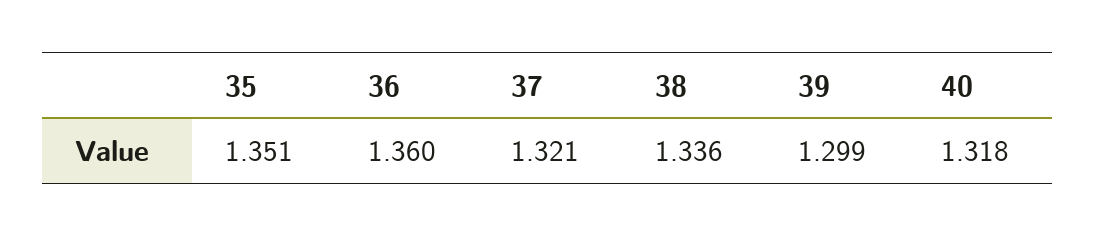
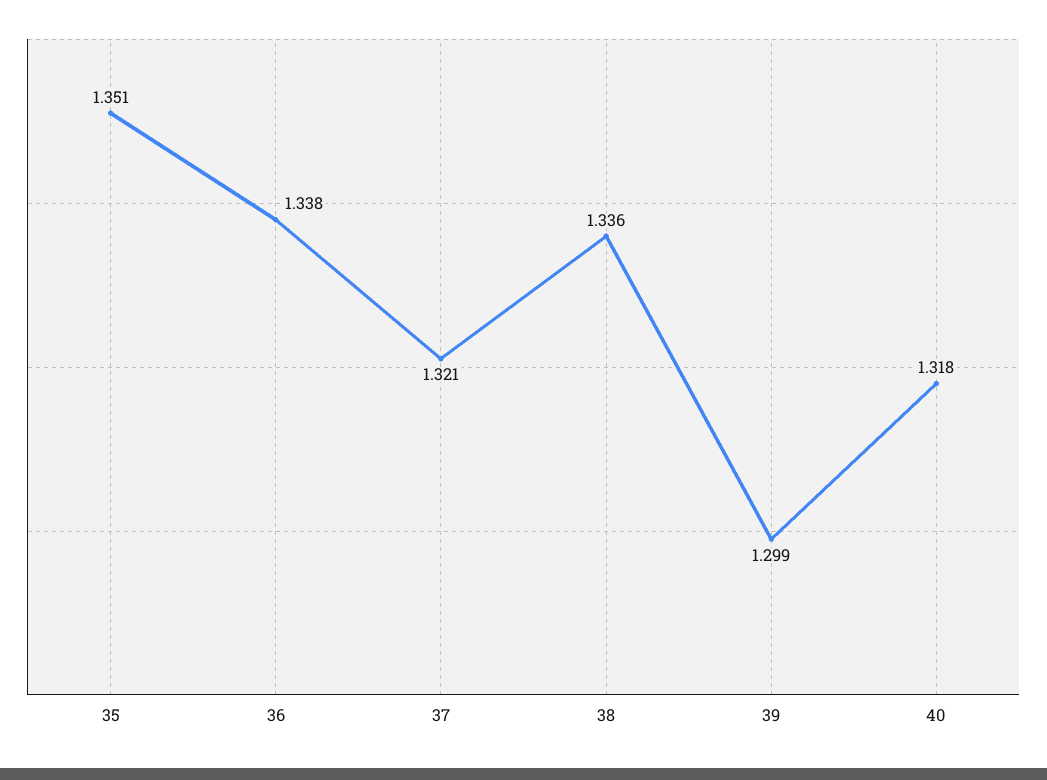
  {
    "35": 1.351,
-   "36": 1.36,
+   "36": 1.338,
    "37": 1.321,
    "38": 1.336,
    "39": 1.299,
    "40": 1.318
  }

